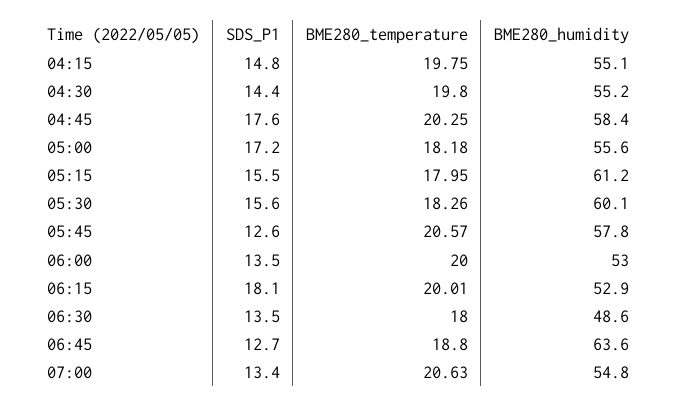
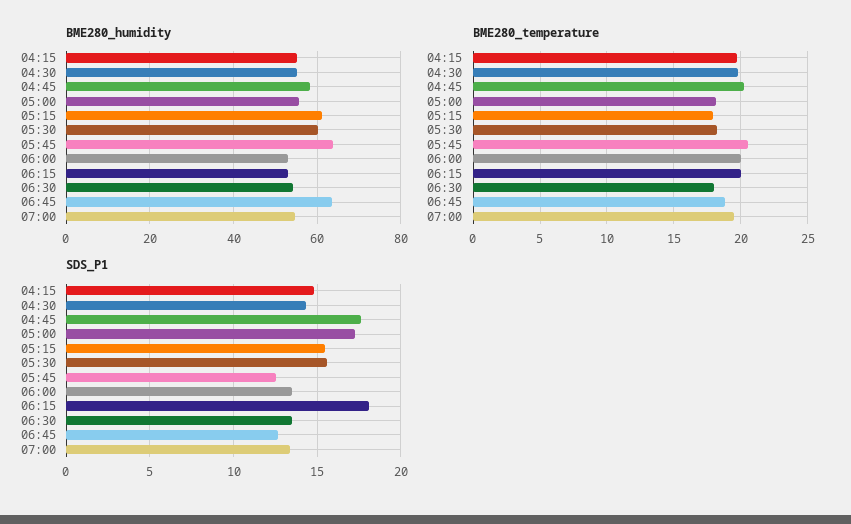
  {
    "SDS_P1": {
      "04:15": 14.8,
      "04:30": 14.4,
      "04:45": 17.6,
      "05:00": 17.2,
      "05:15": 15.5,
      "05:30": 15.6,
      "05:45": 12.6,
      "06:00": 13.5,
      "06:15": 18.1,
      "06:30": 13.5,
      "06:45": 12.7,
      "07:00": 13.4
    },
    "BME280_temperature": {
      "04:15": 19.75,
      "04:30": 19.8,
      "04:45": 20.25,
      "05:00": 18.18,
      "05:15": 17.95,
      "05:30": 18.26,
      "05:45": 20.57,
      "06:00": 20,
      "06:15": 20.01,
      "06:30": 18,
      "06:45": 18.8,
-     "07:00": 20.63
+     "07:00": 19.5
    },
    "BME280_humidity": {
      "04:15": 55.1,
      "04:30": 55.2,
      "04:45": 58.4,
      "05:00": 55.6,
      "05:15": 61.2,
      "05:30": 60.1,
-     "05:45": 57.8,
+     "05:45": 64,
      "06:00": 53,
      "06:15": 52.9,
-     "06:30": 48.6,
+     "06:30": 54,
      "06:45": 63.6,
      "07:00": 54.8
    }
  }

